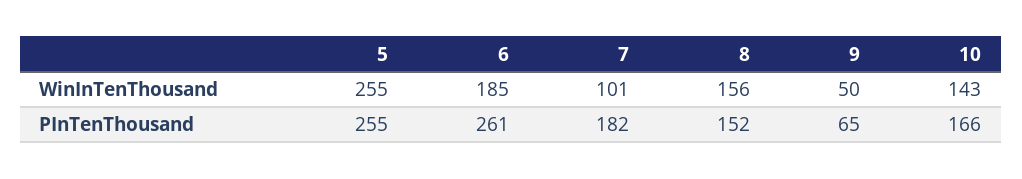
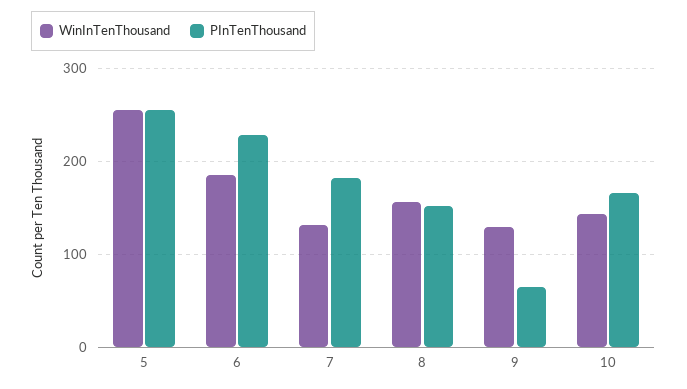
  {
    "WinInTenThousand": {
      "5": 255,
      "6": 185,
-     "7": 101,
+     "7": 130,
      "8": 156,
-     "9": 50,
+     "9": 130,
      "10": 143
    },
    "PInTenThousand": {
      "5": 255,
-     "6": 261,
+     "6": 230,
      "7": 182,
      "8": 152,
      "9": 65,
      "10": 166
    }
  }

